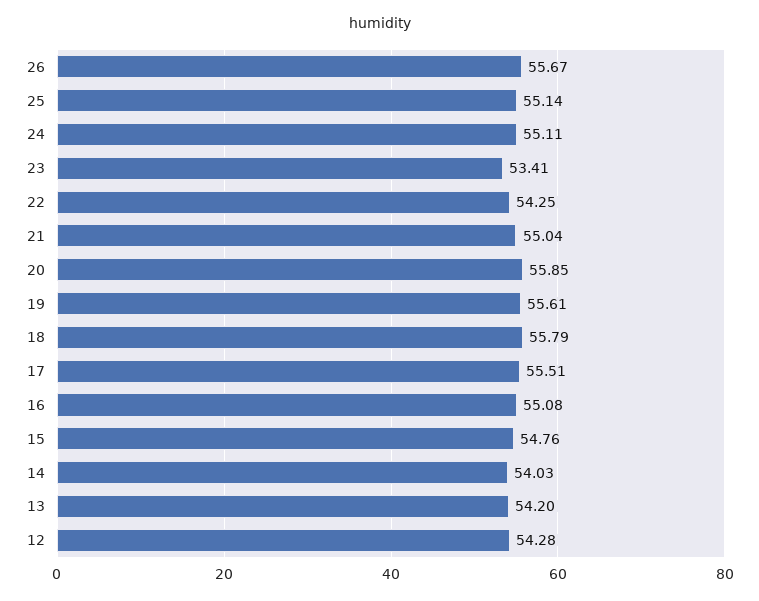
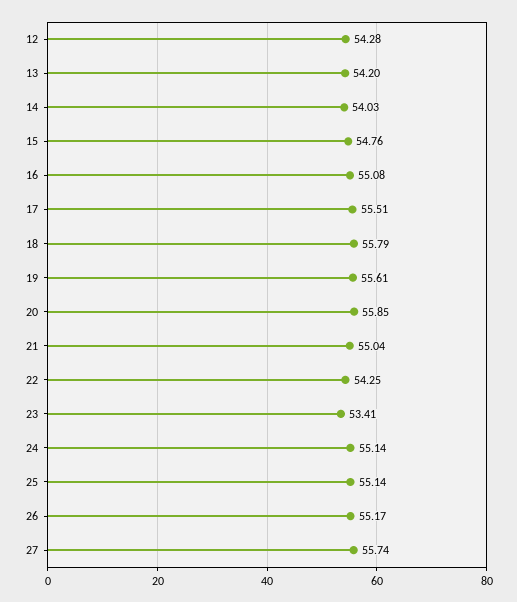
  {
-   "26": 55.67,
+   "26": 55.17,
    "25": 55.14,
-   "24": 55.11,
+   "24": 55.14,
    "23": 53.41,
    "22": 54.25,
    "21": 55.04,
    "20": 55.85,
    "19": 55.61,
    "18": 55.79,
    "17": 55.51,
    "16": 55.08,
    "15": 54.76,
    "14": 54.03,
    "13": 54.2,
-   "12": 54.28
+   "12": 54.28,
+   "27": 55.74
  }

